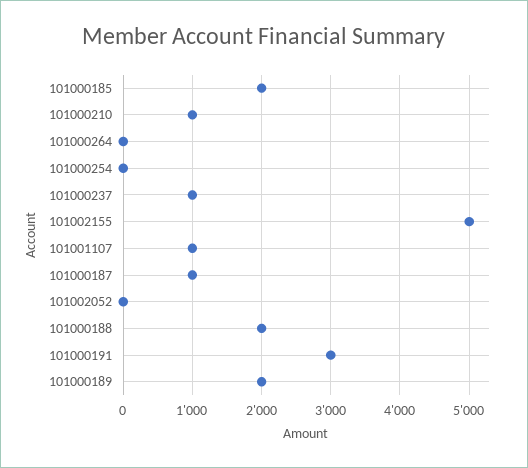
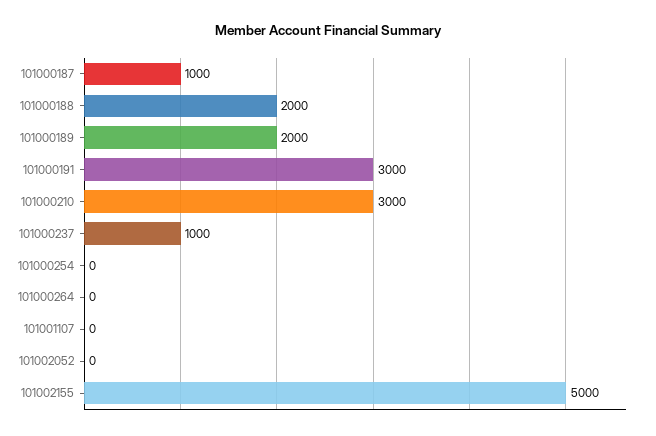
  {
-   "101000185": 2000,
-   "101000210": 1000,
+   "101000210": 3000,
    "101000264": 0,
    "101000254": 0,
    "101000237": 1000,
    "101002155": 5000,
-   "101001107": 1000,
+   "101001107": 0,
    "101000187": 1000,
    "101002052": 0,
    "101000188": 2000,
    "101000191": 3000,
    "101000189": 2000
  }

